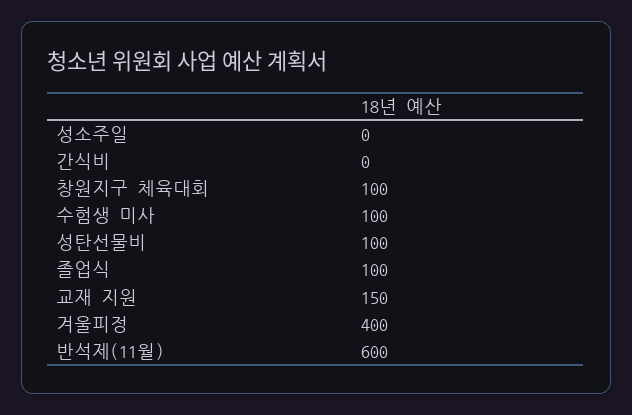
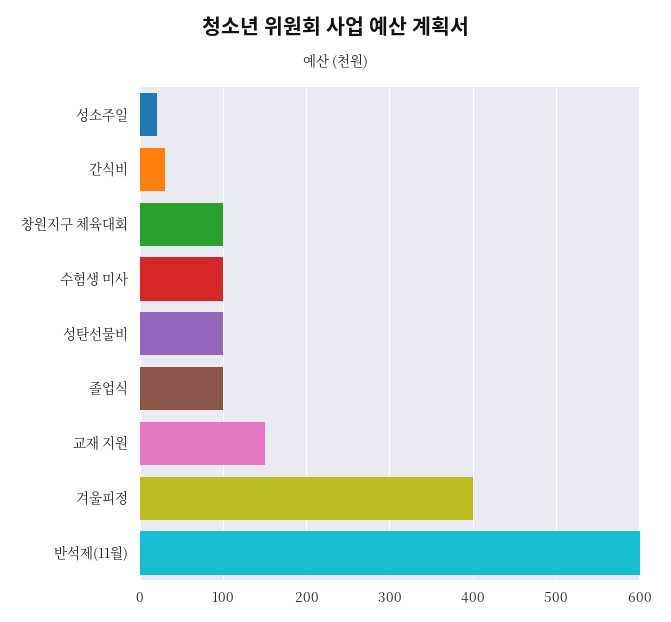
  {
-   "성소주일": 0,
+   "성소주일": 20,
-   "간식비": 0,
+   "간식비": 30,
    "창원지구 체육대회": 100,
    "수험생 미사": 100,
    "성탄선물비": 100,
    "졸업식": 100,
    "교재 지원": 150,
    "겨울피정": 400,
    "반석제(11월)": 600
  }

